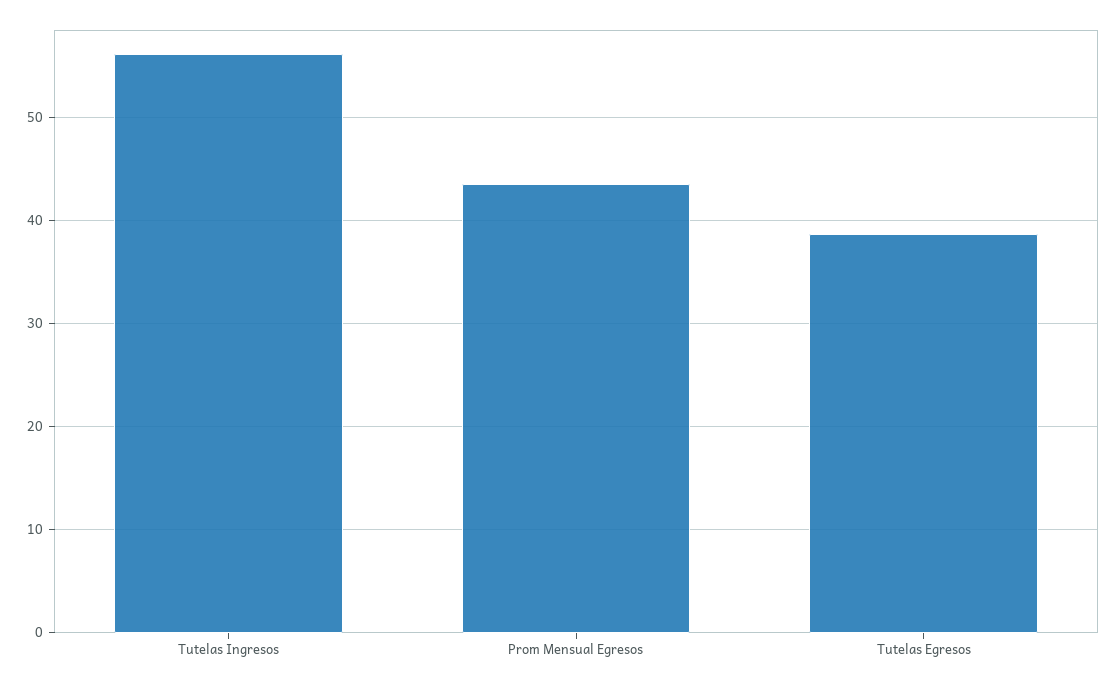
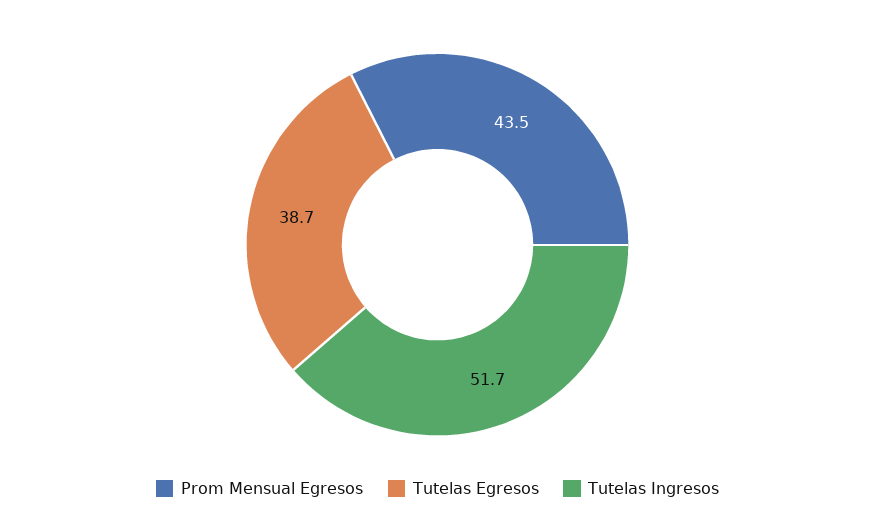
  {
-   "Tutelas Ingresos": 56,
+   "Tutelas Ingresos": 51.7,
    "Prom Mensual Egresos": 43.5,
    "Tutelas Egresos": 38.7
  }

